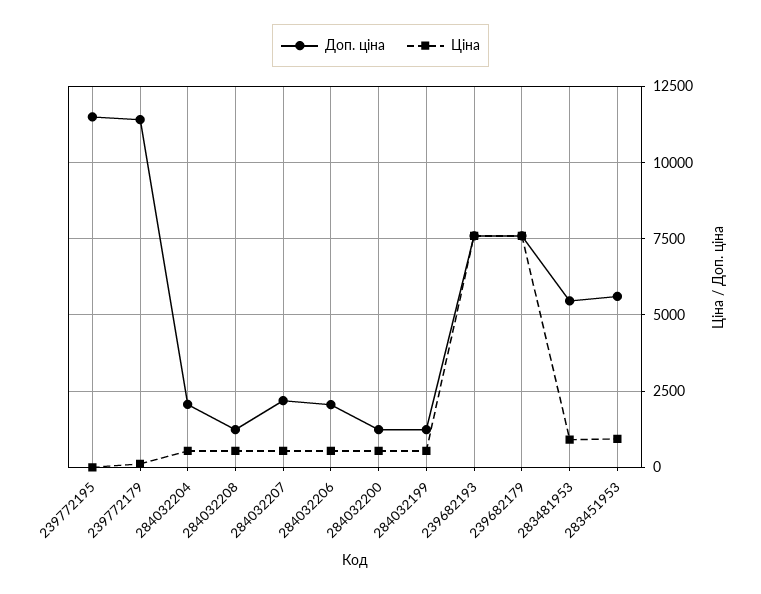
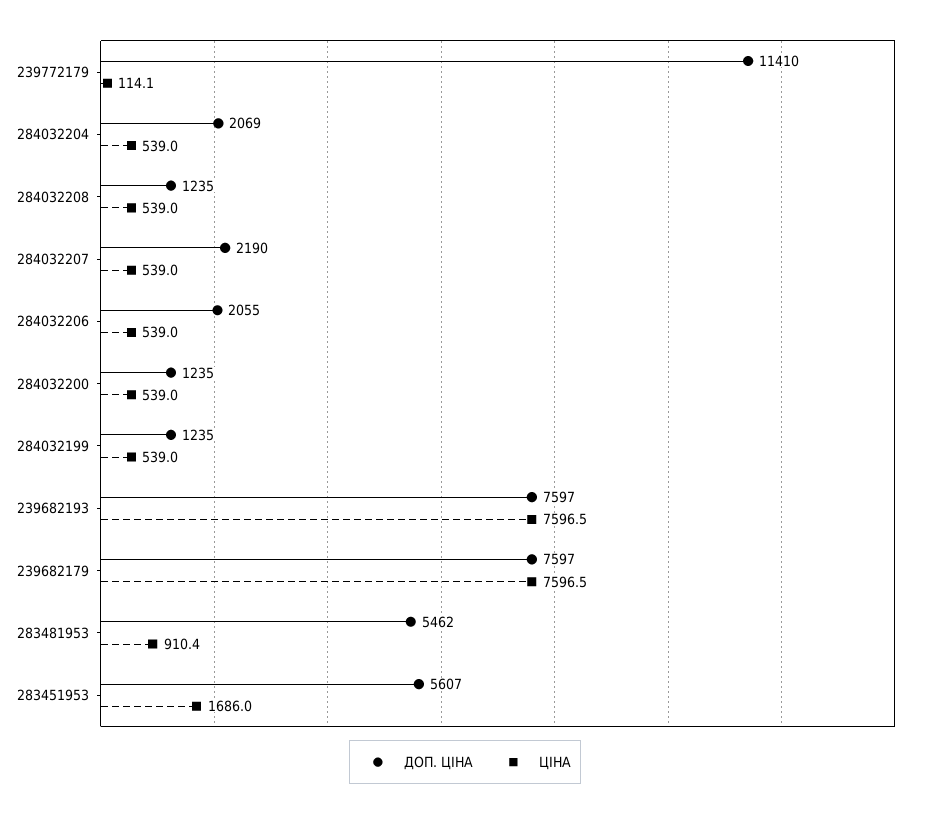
  {
    "Доп. ціна": {
-     "239772195": 11500,
      "239772179": 11410,
      "284032204": 2069,
      "284032208": 1235,
      "284032207": 2190,
      "284032206": 2055,
      "284032200": 1235,
      "284032199": 1235,
      "239682193": 7597,
      "239682179": 7597,
      "283481953": 5462,
      "283451953": 5607
    },
    "Ціна": {
-     "239772195": 0,
      "239772179": 114.1,
      "284032204": 539,
      "284032208": 539,
      "284032207": 539,
      "284032206": 539,
      "284032200": 539,
      "284032199": 539,
      "239682193": 7596.5,
      "239682179": 7596.5,
      "283481953": 910.4,
-     "283451953": 1000
+     "283451953": 1686
    }
  }

